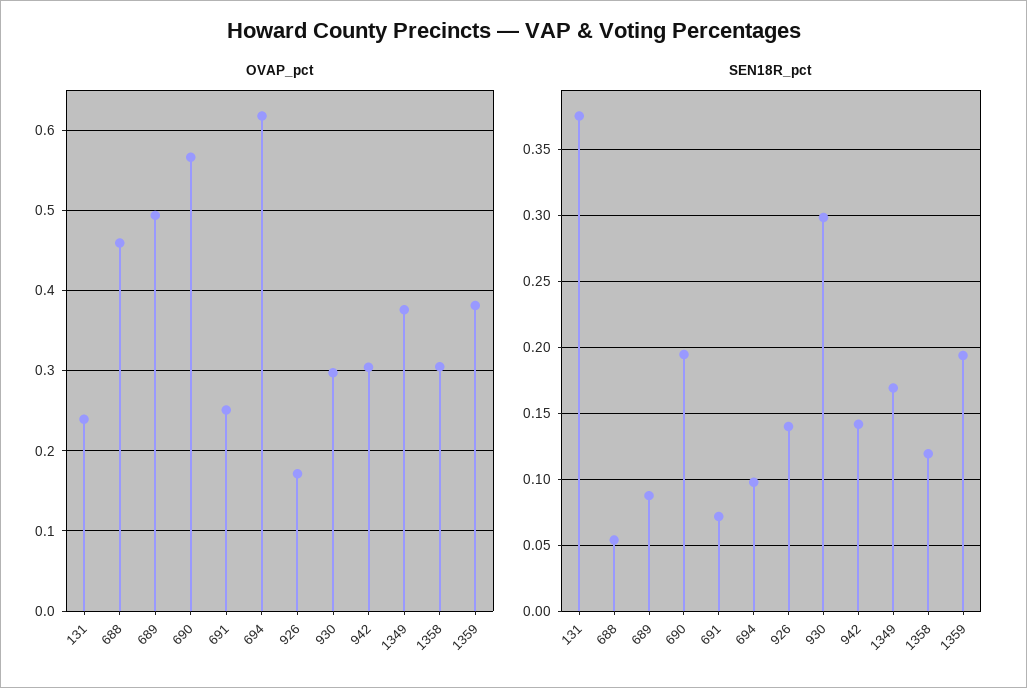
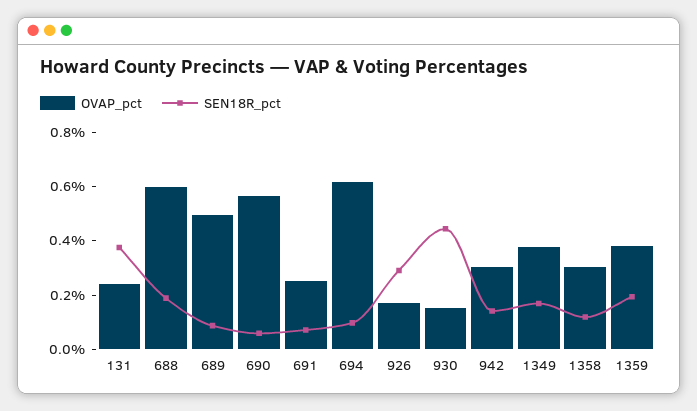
  {
    "OVAP_pct": {
      "131": 0.24,
-     "688": 0.46,
+     "688": 0.6,
      "689": 0.49,
      "690": 0.57,
      "691": 0.25,
      "694": 0.62,
      "926": 0.17,
-     "930": 0.3,
+     "930": 0.15,
      "942": 0.3,
      "1349": 0.38,
      "1358": 0.31,
      "1359": 0.38
    },
    "SEN18R_pct": {
      "131": 0.375,
-     "688": 0.055,
+     "688": 0.2,
      "689": 0.09,
-     "690": 0.195,
+     "690": 0.05,
      "691": 0.07,
      "694": 0.1,
-     "926": 0.14,
+     "926": 0.3,
-     "930": 0.3,
+     "930": 0.45,
      "942": 0.14,
      "1349": 0.17,
      "1358": 0.12,
      "1359": 0.195
    }
  }

